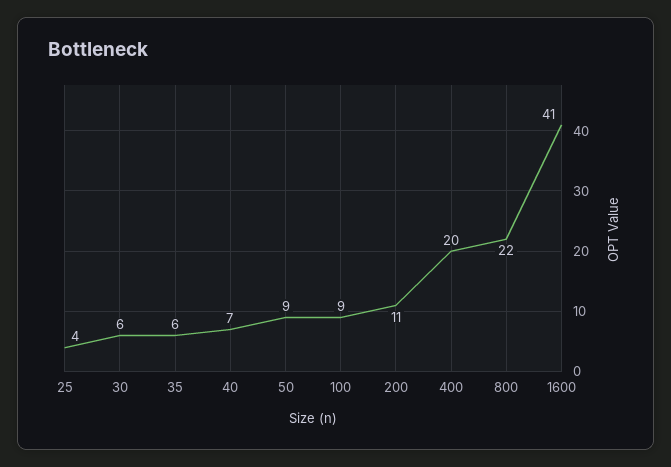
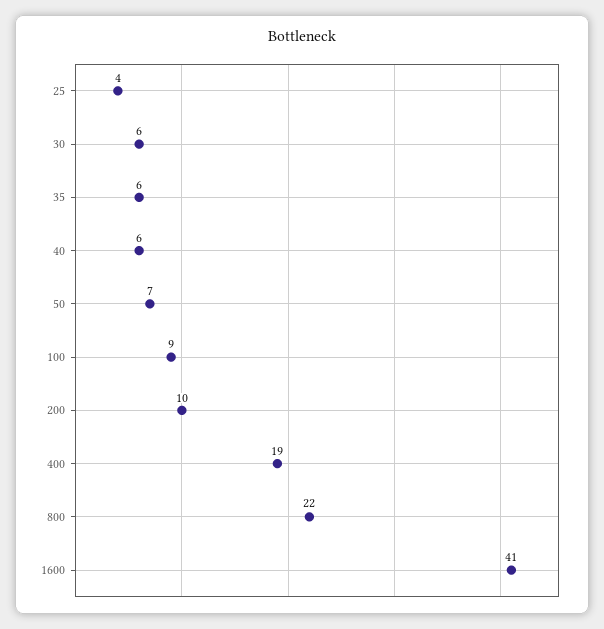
  {
    "25": 4,
    "30": 6,
    "35": 6,
-   "40": 7,
+   "40": 6,
-   "50": 9,
+   "50": 7,
    "100": 9,
-   "200": 11,
+   "200": 10,
-   "400": 20,
+   "400": 19,
    "800": 22,
    "1600": 41
  }

